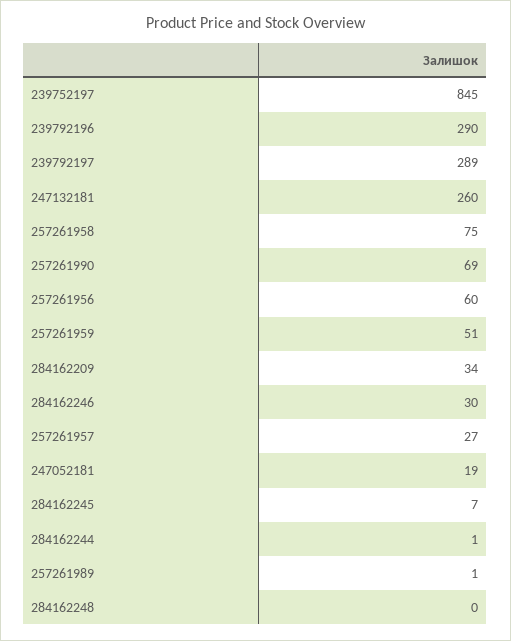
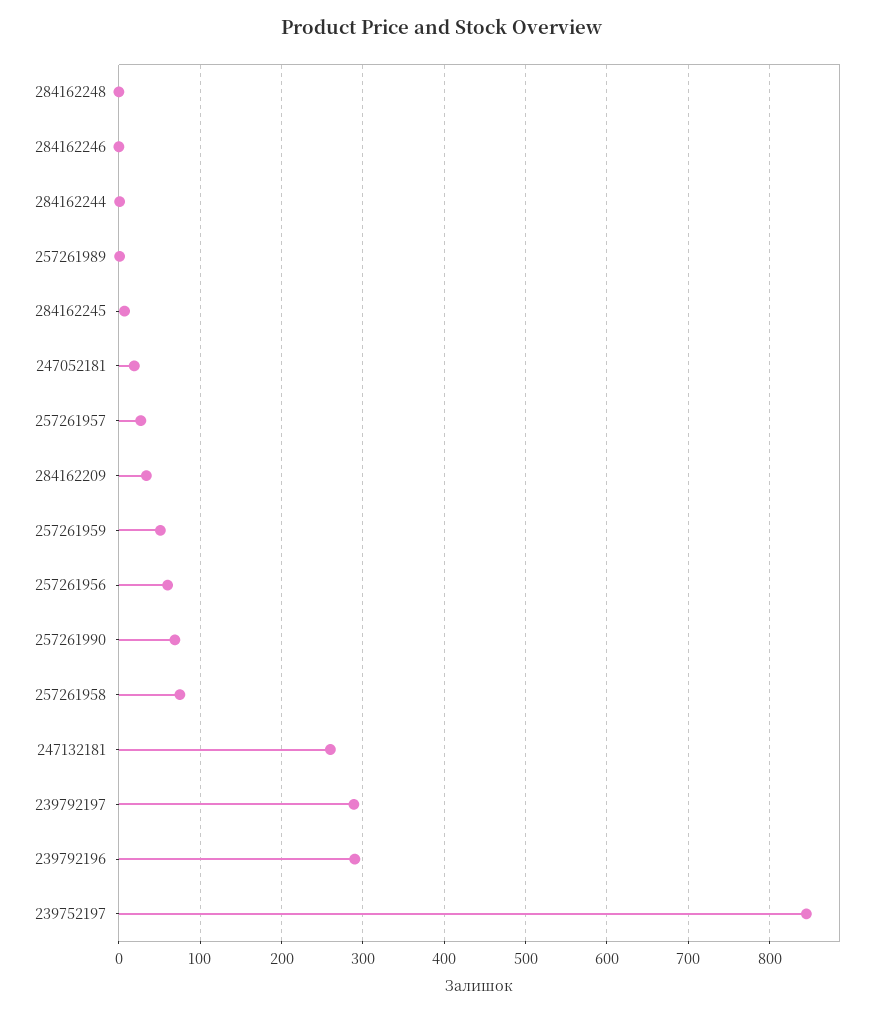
  {
    "239752197": 845,
    "239792196": 290,
    "239792197": 289,
    "247132181": 260,
    "257261958": 75,
    "257261990": 69,
    "257261956": 60,
    "257261959": 51,
    "284162209": 34,
-   "284162246": 30,
+   "284162246": 0,
    "257261957": 27,
    "247052181": 19,
    "284162245": 7,
    "284162244": 1,
    "257261989": 1,
    "284162248": 0
  }

